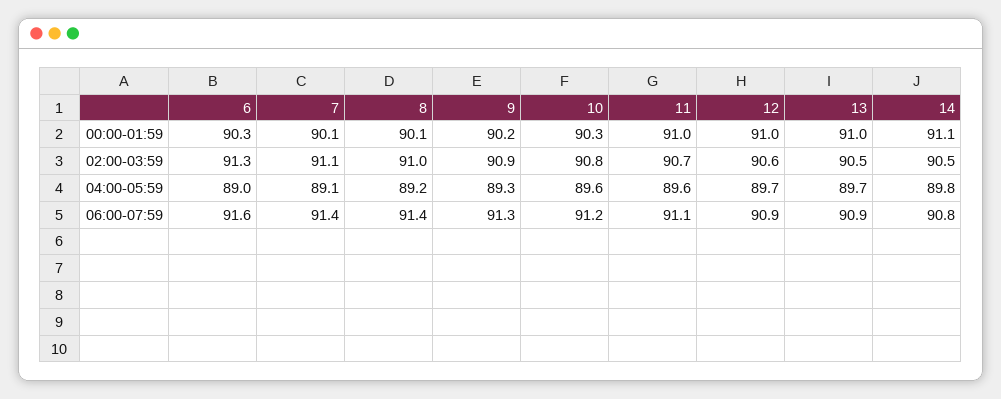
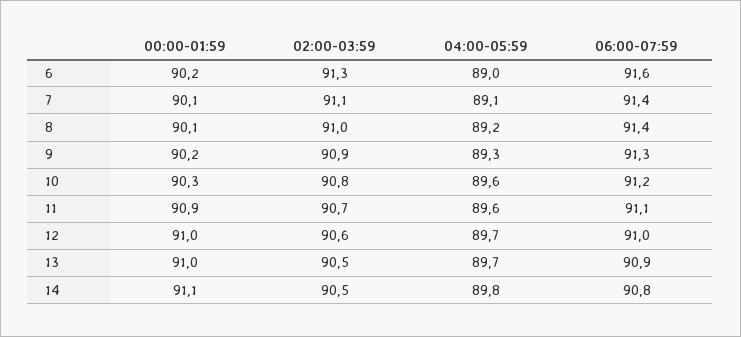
  {
    "6": {
-     "00:00-01:59": 90.3,
+     "00:00-01:59": 90.2,
      "02:00-03:59": 91.3,
      "04:00-05:59": 89,
      "06:00-07:59": 91.6
    },
    "7": {
      "00:00-01:59": 90.1,
      "02:00-03:59": 91.1,
      "04:00-05:59": 89.1,
      "06:00-07:59": 91.4
    },
    "8": {
      "00:00-01:59": 90.1,
      "02:00-03:59": 91,
      "04:00-05:59": 89.2,
      "06:00-07:59": 91.4
    },
    "9": {
      "00:00-01:59": 90.2,
      "02:00-03:59": 90.9,
      "04:00-05:59": 89.3,
      "06:00-07:59": 91.3
    },
    "10": {
      "00:00-01:59": 90.3,
      "02:00-03:59": 90.8,
      "04:00-05:59": 89.6,
      "06:00-07:59": 91.2
    },
    "11": {
-     "00:00-01:59": 91,
+     "00:00-01:59": 90.9,
      "02:00-03:59": 90.7,
      "04:00-05:59": 89.6,
      "06:00-07:59": 91.1
    },
    "12": {
      "00:00-01:59": 91,
      "02:00-03:59": 90.6,
      "04:00-05:59": 89.7,
-     "06:00-07:59": 90.9
+     "06:00-07:59": 91
    },
    "13": {
      "00:00-01:59": 91,
      "02:00-03:59": 90.5,
      "04:00-05:59": 89.7,
      "06:00-07:59": 90.9
    },
    "14": {
      "00:00-01:59": 91.1,
      "02:00-03:59": 90.5,
      "04:00-05:59": 89.8,
      "06:00-07:59": 90.8
    }
  }

